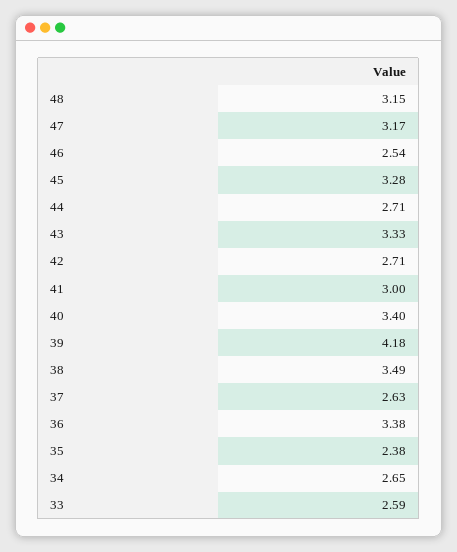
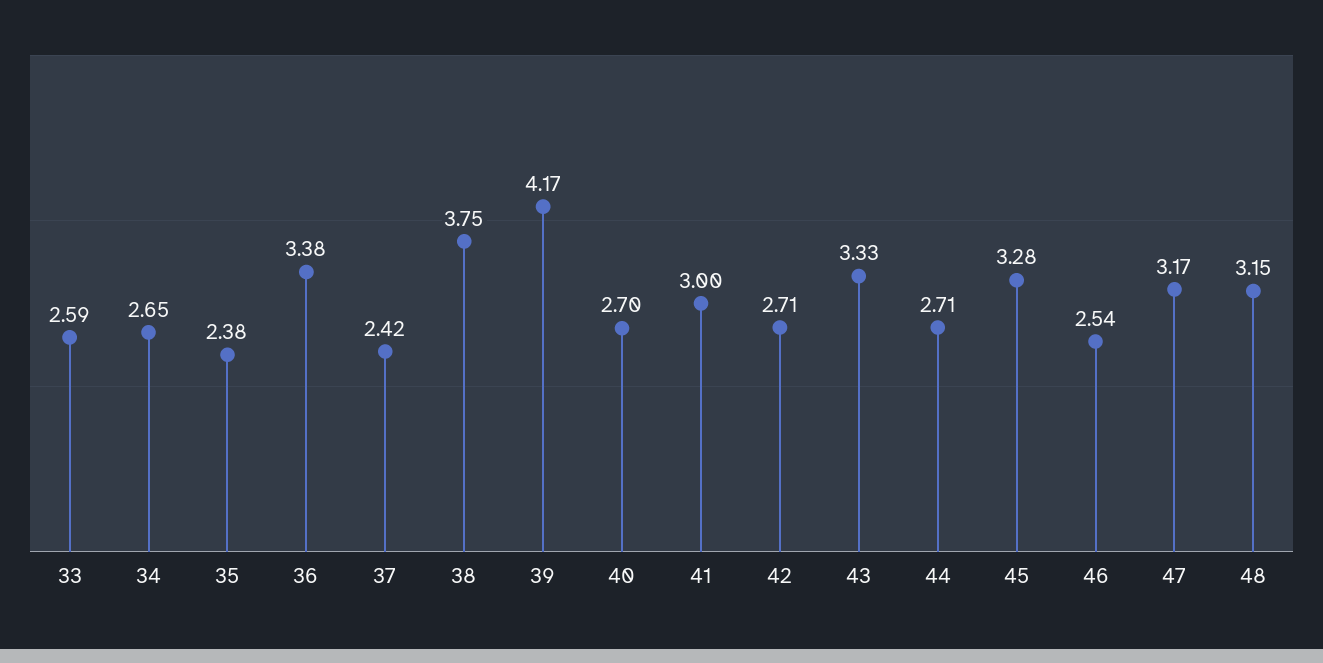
  {
    "48": 3.15,
    "47": 3.17,
    "46": 2.54,
    "45": 3.28,
    "44": 2.71,
    "43": 3.33,
    "42": 2.71,
    "41": 3,
-   "40": 3.4,
+   "40": 2.7,
-   "39": 4.18,
+   "39": 4.17,
-   "38": 3.49,
+   "38": 3.75,
-   "37": 2.63,
+   "37": 2.42,
    "36": 3.38,
    "35": 2.38,
    "34": 2.65,
    "33": 2.59
  }

